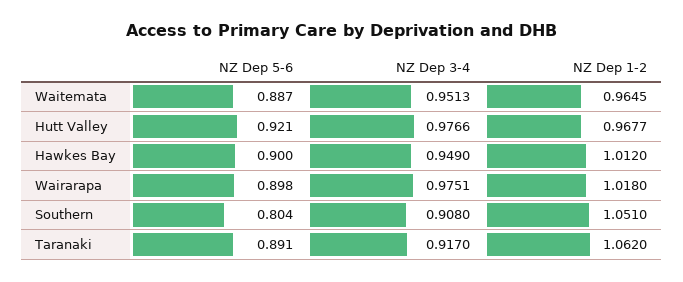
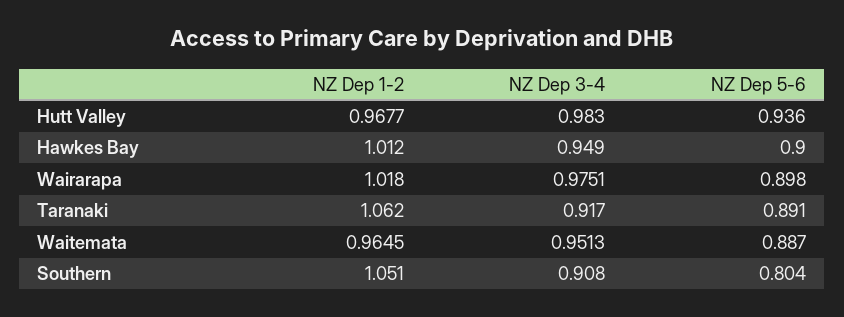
  {
    "NZ Dep 5-6": {
      "Waitemata": 0.887,
-     "Hutt Valley": 0.921,
+     "Hutt Valley": 0.936,
      "Hawkes Bay": 0.9,
      "Wairarapa": 0.898,
      "Southern": 0.804,
      "Taranaki": 0.891
    },
    "NZ Dep 3-4": {
      "Waitemata": 0.9513,
-     "Hutt Valley": 0.9766,
+     "Hutt Valley": 0.983,
      "Hawkes Bay": 0.949,
      "Wairarapa": 0.9751,
      "Southern": 0.908,
      "Taranaki": 0.917
    },
    "NZ Dep 1-2": {
      "Waitemata": 0.9645,
      "Hutt Valley": 0.9677,
      "Hawkes Bay": 1.012,
      "Wairarapa": 1.018,
      "Southern": 1.051,
      "Taranaki": 1.062
    }
  }

